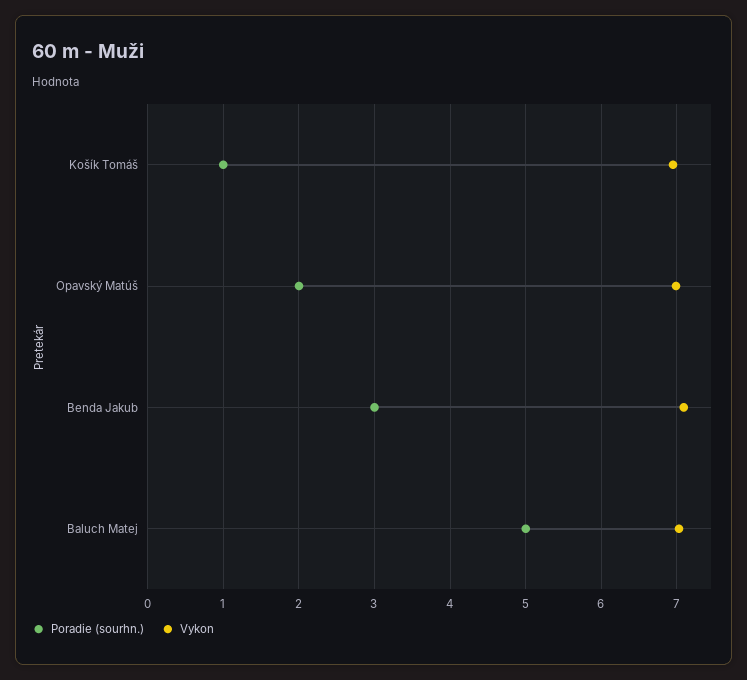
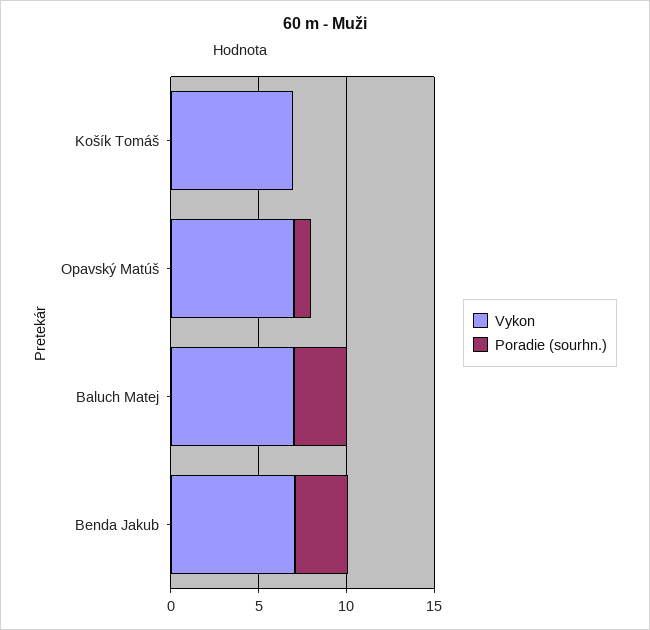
  {
    "Poradie (sourhn.)": {
-     "Košík Tomáš": 1,
+     "Košík Tomáš": 0,
-     "Opavský Matúš": 2,
+     "Opavský Matúš": 1,
      "Benda Jakub": 3,
-     "Baluch Matej": 5
+     "Baluch Matej": 3
    },
    "Vykon": {
      "Košík Tomáš": 7,
      "Opavský Matúš": 7,
      "Benda Jakub": 7.1,
      "Baluch Matej": 7
    }
  }

